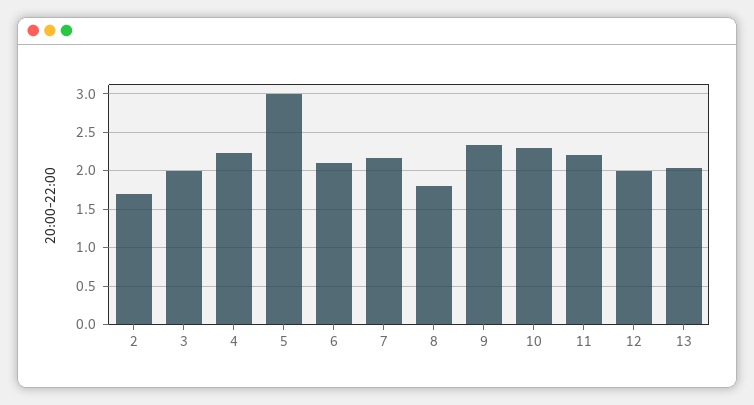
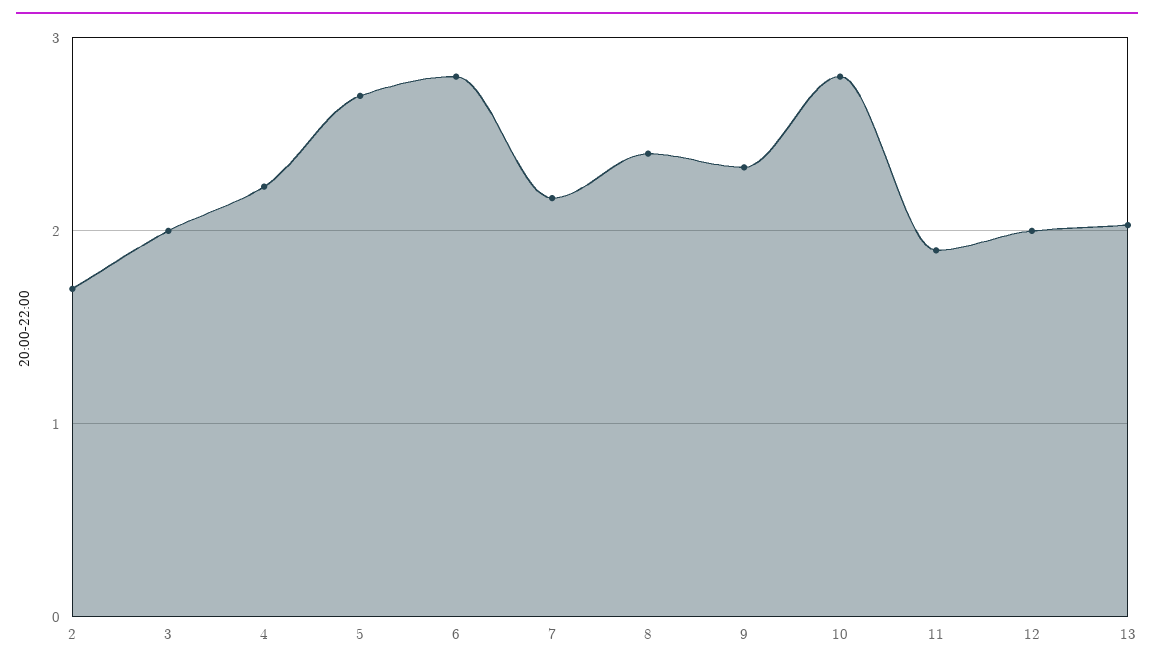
  {
    "2": 1.7,
    "3": 2,
    "4": 2.2,
-   "5": 3,
+   "5": 2.7,
-   "6": 2.1,
+   "6": 2.8,
    "7": 2.2,
-   "8": 1.8,
+   "8": 2.4,
    "9": 2.3,
-   "10": 2.3,
+   "10": 2.8,
-   "11": 2.2,
+   "11": 1.9,
    "12": 2,
    "13": 2
  }

